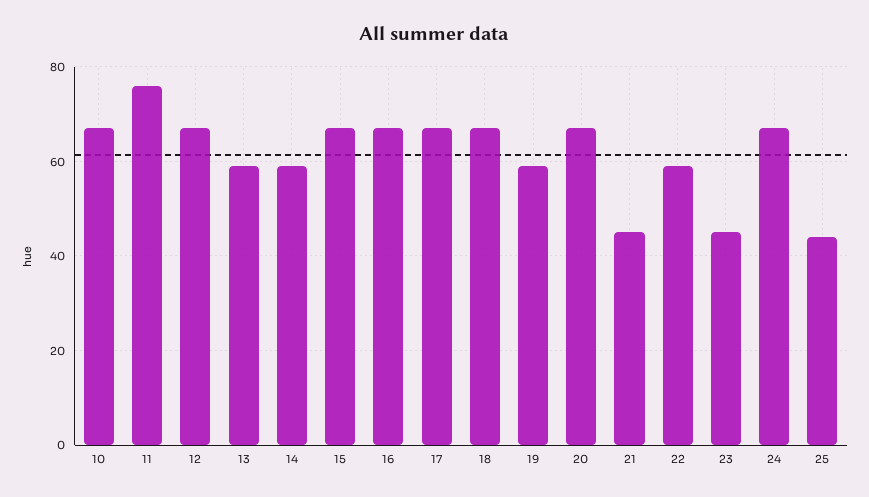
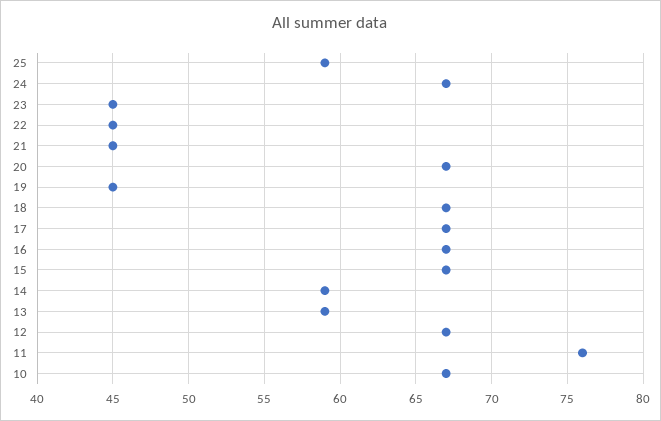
  {
    "10": 67,
    "11": 76,
    "12": 67,
    "13": 59,
    "14": 59,
    "15": 67,
    "16": 67,
    "17": 67,
    "18": 67,
-   "19": 60,
+   "19": 45,
    "20": 67,
    "21": 45,
-   "22": 60,
+   "22": 45,
    "23": 45,
    "24": 67,
-   "25": 45
+   "25": 59
  }

